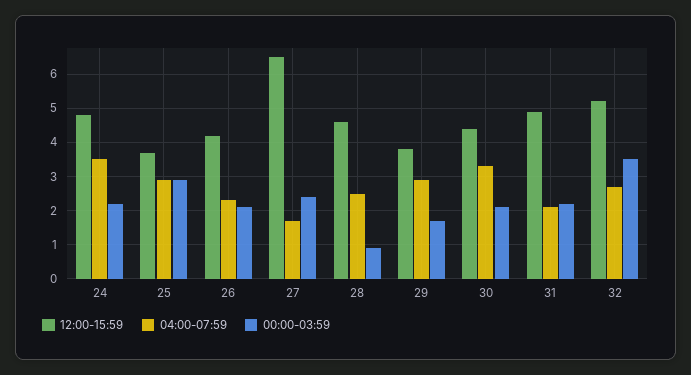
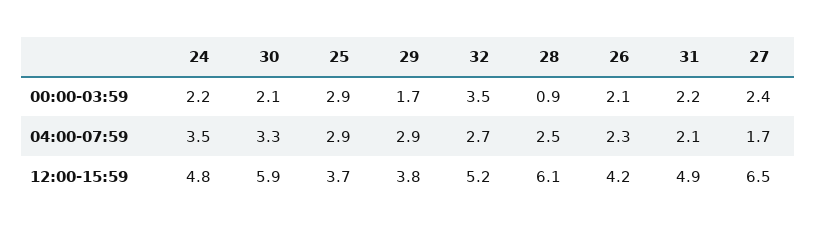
  {
    "12:00-15:59": {
      "24": 4.8,
      "25": 3.7,
      "26": 4.2,
      "27": 6.5,
-     "28": 4.5,
+     "28": 6.1,
      "29": 3.8,
-     "30": 4.5,
+     "30": 5.9,
      "31": 4.9,
      "32": 5.2
    },
    "04:00-07:59": {
      "24": 3.5,
      "25": 2.9,
      "26": 2.3,
      "27": 1.7,
      "28": 2.5,
      "29": 2.9,
      "30": 3.3,
      "31": 2.1,
      "32": 2.7
    },
    "00:00-03:59": {
      "24": 2.2,
      "25": 2.9,
      "26": 2.1,
      "27": 2.4,
      "28": 0.9,
      "29": 1.7,
      "30": 2.1,
      "31": 2.2,
      "32": 3.5
    }
  }

